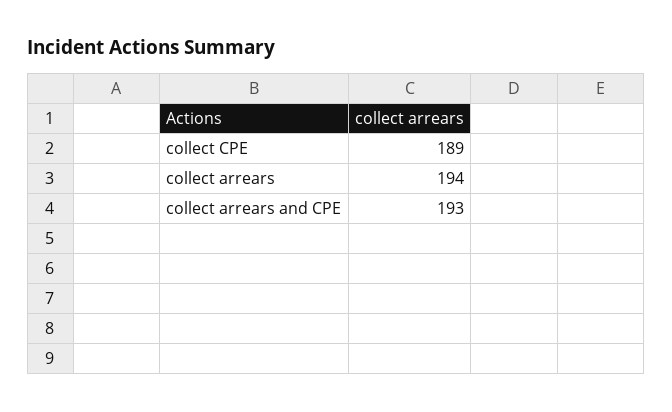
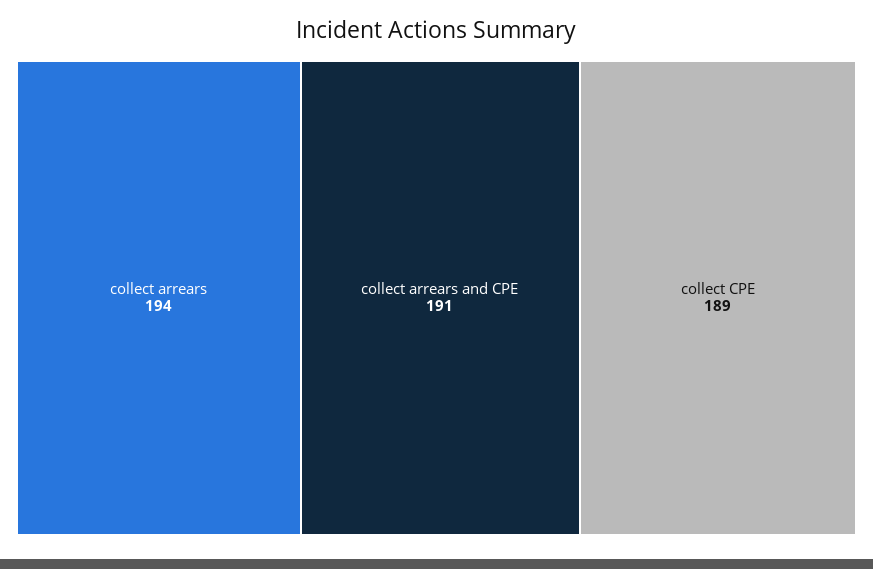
  {
    "collect CPE": 189,
    "collect arrears": 194,
-   "collect arrears and CPE": 193
+   "collect arrears and CPE": 191
  }

